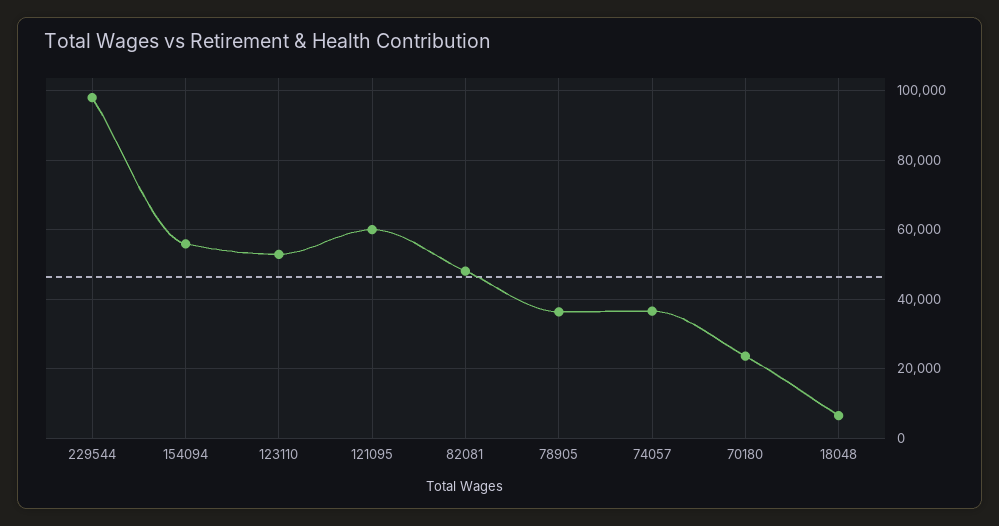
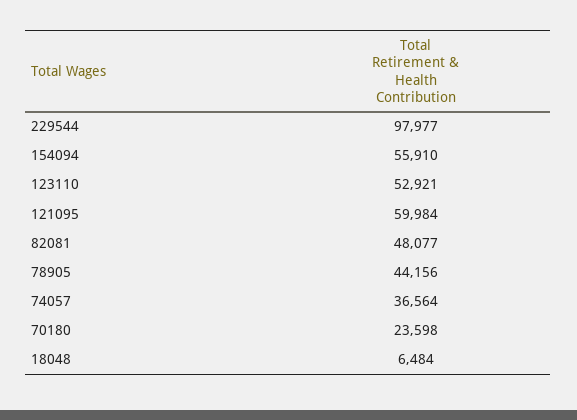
  {
    "229544": 97977,
    "154094": 55910,
    "123110": 52921,
    "121095": 59984,
    "82081": 48077,
-   "78905": 36000,
+   "78905": 44156,
    "74057": 36564,
    "70180": 23598,
    "18048": 6484
  }

